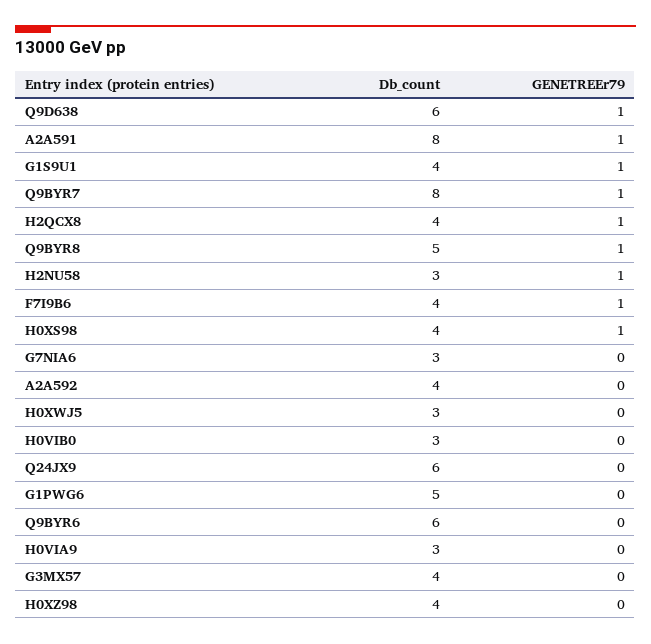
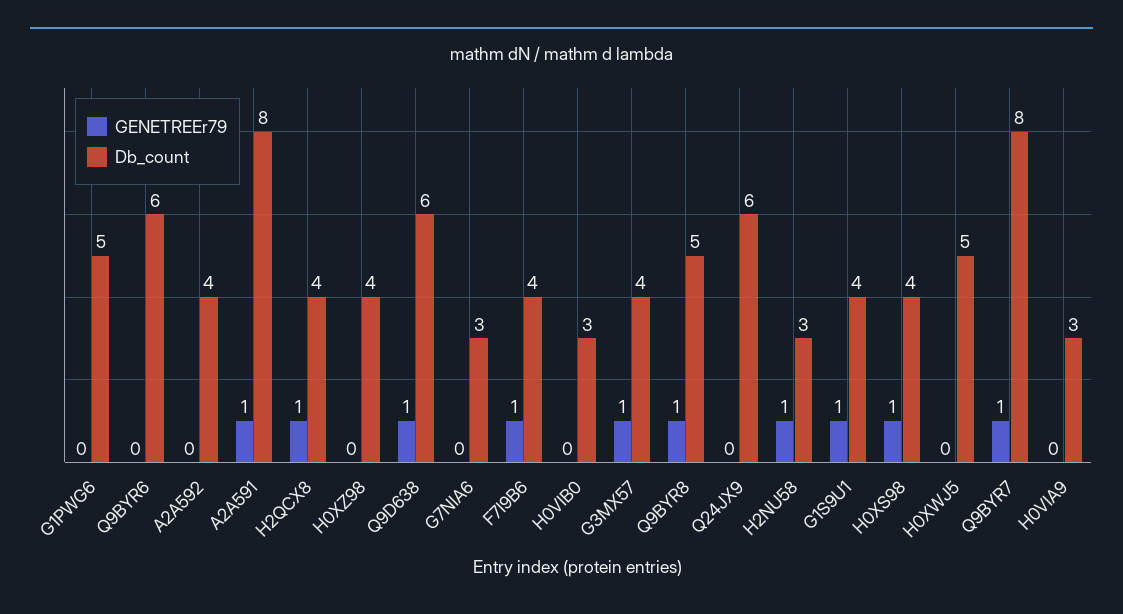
  {
    "Db_count": {
      "Q9D638": 6,
      "A2A591": 8,
      "G1S9U1": 4,
      "Q9BYR7": 8,
      "H2QCX8": 4,
      "Q9BYR8": 5,
      "H2NU58": 3,
      "F7I9B6": 4,
      "H0XS98": 4,
      "G7NIA6": 3,
      "A2A592": 4,
-     "H0XWJ5": 3,
+     "H0XWJ5": 5,
      "H0VIB0": 3,
      "Q24JX9": 6,
      "G1PWG6": 5,
      "Q9BYR6": 6,
      "H0VIA9": 3,
      "G3MX57": 4,
      "H0XZ98": 4
    },
    "GENETREEr79": {
      "Q9D638": 1,
      "A2A591": 1,
      "G1S9U1": 1,
      "Q9BYR7": 1,
      "H2QCX8": 1,
      "Q9BYR8": 1,
      "H2NU58": 1,
      "F7I9B6": 1,
      "H0XS98": 1,
      "G7NIA6": 0,
      "A2A592": 0,
      "H0XWJ5": 0,
      "H0VIB0": 0,
      "Q24JX9": 0,
      "G1PWG6": 0,
      "Q9BYR6": 0,
      "H0VIA9": 0,
-     "G3MX57": 0,
+     "G3MX57": 1,
      "H0XZ98": 0
    }
  }

